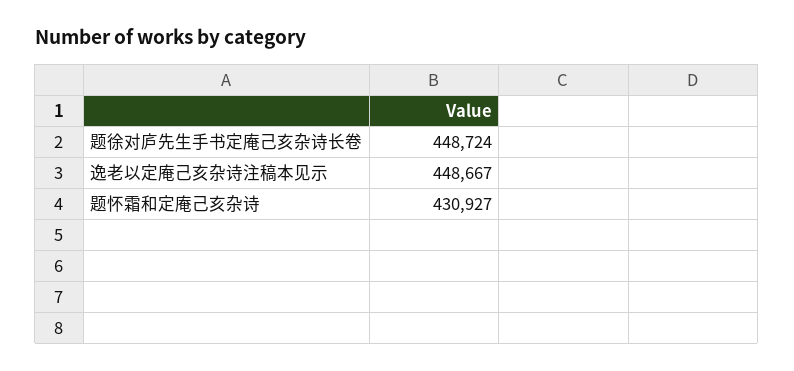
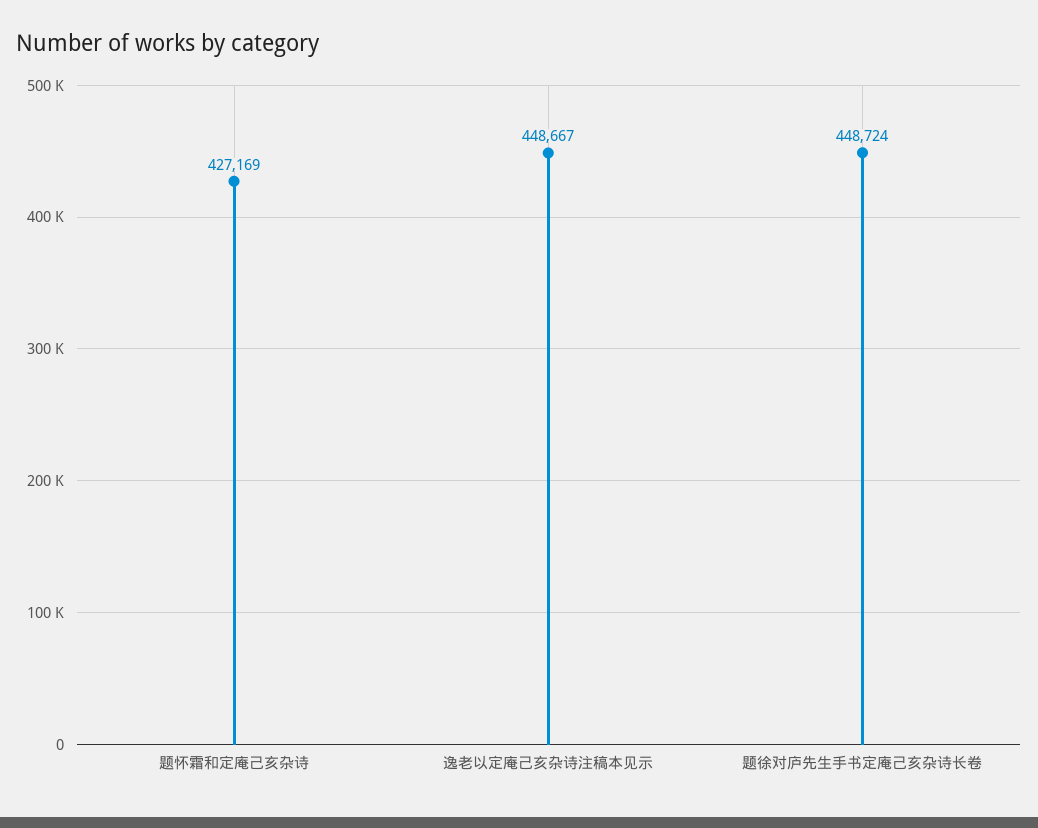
  {
    "题徐对庐先生手书定庵己亥杂诗长卷": 448724,
    "逸老以定庵己亥杂诗注稿本见示": 448667,
-   "题怀霜和定庵己亥杂诗": 430927
+   "题怀霜和定庵己亥杂诗": 427169
  }

